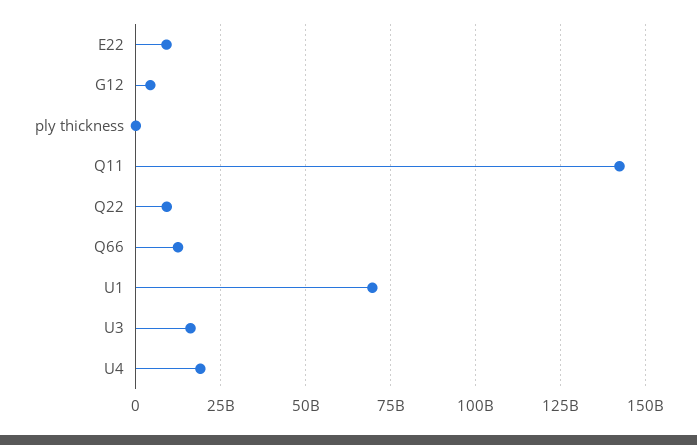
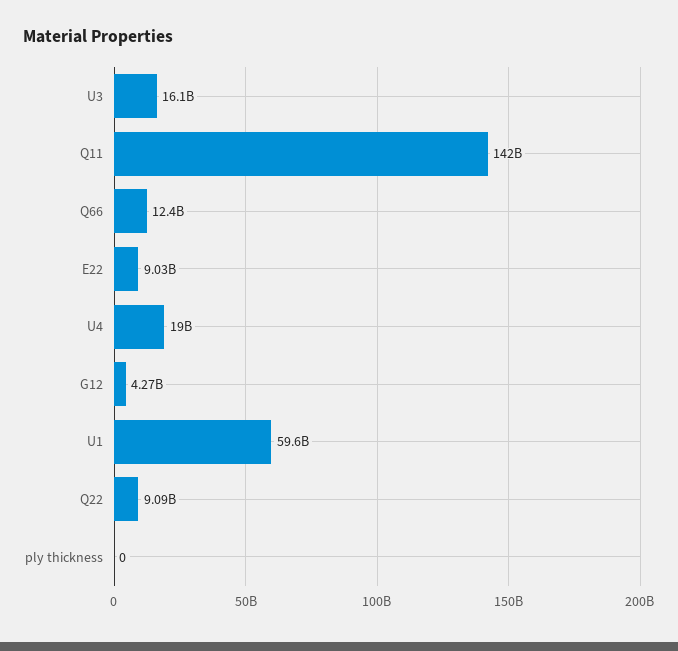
  {
    "E22": 9030000000,
    "G12": 4270000000,
    "ply thickness": 0,
    "Q11": 142000000000,
    "Q22": 9090000000,
    "Q66": 12400000000,
-   "U1": 70000000000,
+   "U1": 59600000000,
    "U3": 16100000000,
    "U4": 19000000000
  }

